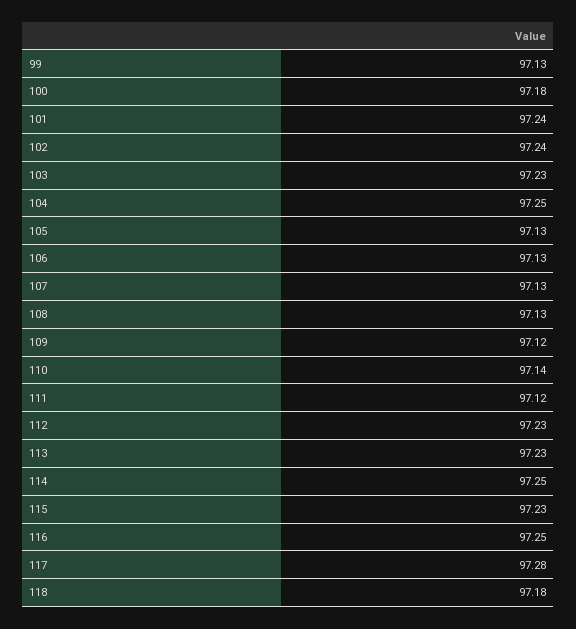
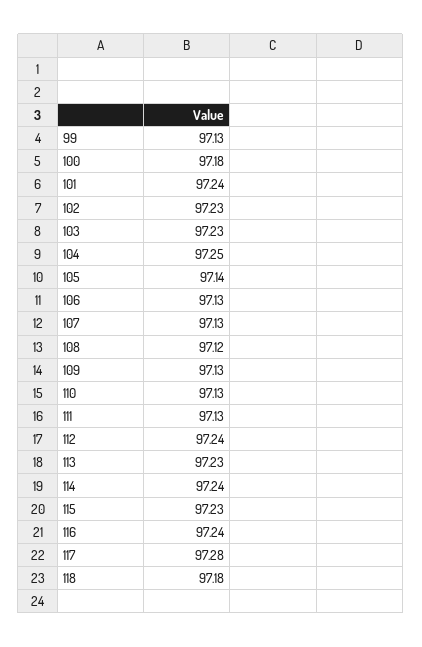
  {
    "99": 97.13,
    "100": 97.18,
    "101": 97.24,
-   "102": 97.24,
+   "102": 97.23,
    "103": 97.23,
    "104": 97.25,
-   "105": 97.13,
+   "105": 97.14,
    "106": 97.13,
    "107": 97.13,
-   "108": 97.13,
+   "108": 97.12,
-   "109": 97.12,
+   "109": 97.13,
-   "110": 97.14,
+   "110": 97.13,
-   "111": 97.12,
+   "111": 97.13,
-   "112": 97.23,
+   "112": 97.24,
    "113": 97.23,
-   "114": 97.25,
+   "114": 97.24,
    "115": 97.23,
-   "116": 97.25,
+   "116": 97.24,
    "117": 97.28,
    "118": 97.18
  }

